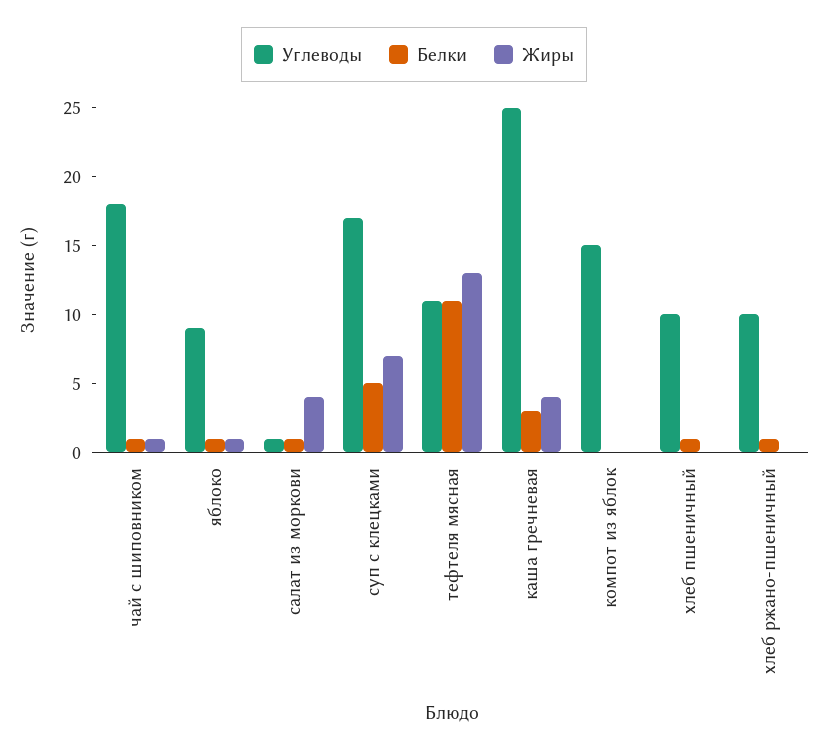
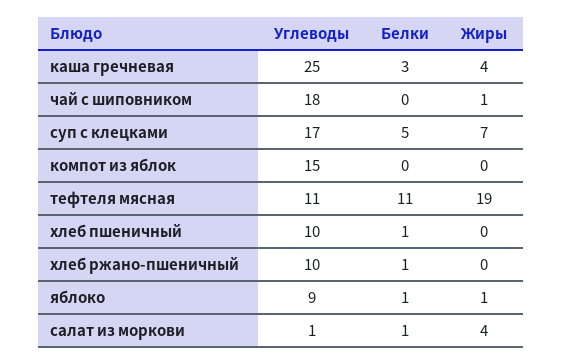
  {
    "Углеводы": {
      "чай с шиповником": 18,
      "яблоко": 9,
      "салат из моркови": 1,
      "суп с клецками": 17,
      "тефтеля мясная": 11,
      "каша гречневая": 25,
      "компот из яблок": 15,
      "хлеб пшеничный": 10,
      "хлеб ржано-пшеничный": 10
    },
    "Белки": {
-     "чай с шиповником": 1,
+     "чай с шиповником": 0,
      "яблоко": 1,
      "салат из моркови": 1,
      "суп с клецками": 5,
      "тефтеля мясная": 11,
      "каша гречневая": 3,
      "компот из яблок": 0,
      "хлеб пшеничный": 1,
      "хлеб ржано-пшеничный": 1
    },
    "Жиры": {
      "чай с шиповником": 1,
      "яблоко": 1,
      "салат из моркови": 4,
      "суп с клецками": 7,
-     "тефтеля мясная": 13,
+     "тефтеля мясная": 19,
      "каша гречневая": 4,
      "компот из яблок": 0,
      "хлеб пшеничный": 0,
      "хлеб ржано-пшеничный": 0
    }
  }

